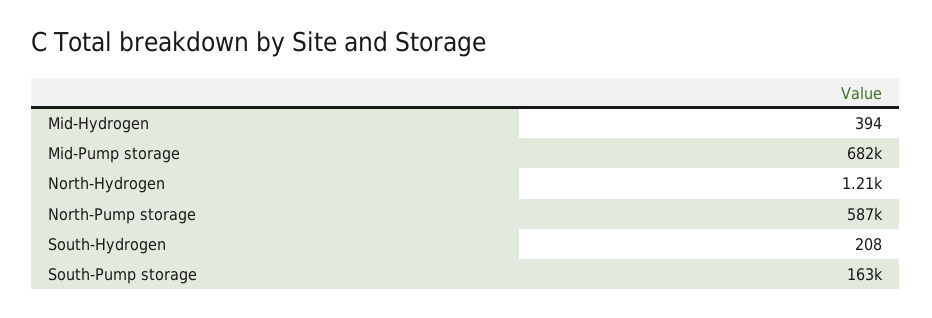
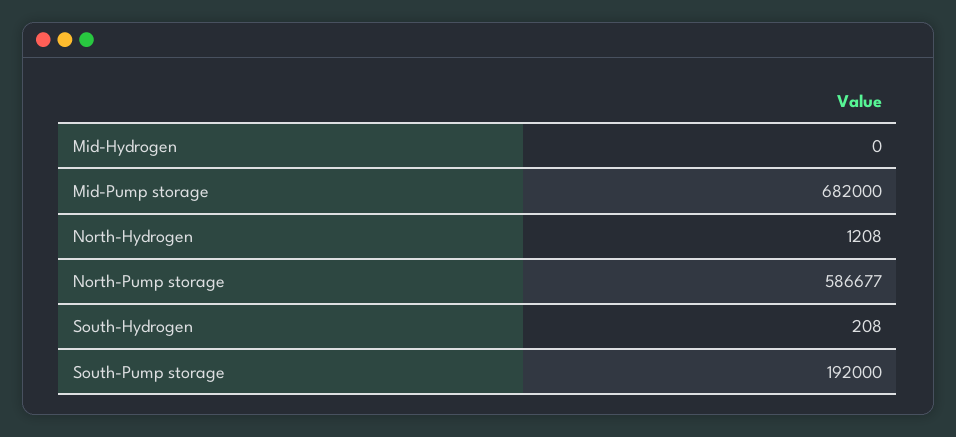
  {
-   "Mid-Hydrogen": 394,
+   "Mid-Hydrogen": 0,
    "Mid-Pump storage": 682000,
    "North-Hydrogen": 1208,
    "North-Pump storage": 586677,
    "South-Hydrogen": 208,
-   "South-Pump storage": 163000
+   "South-Pump storage": 192000
  }

